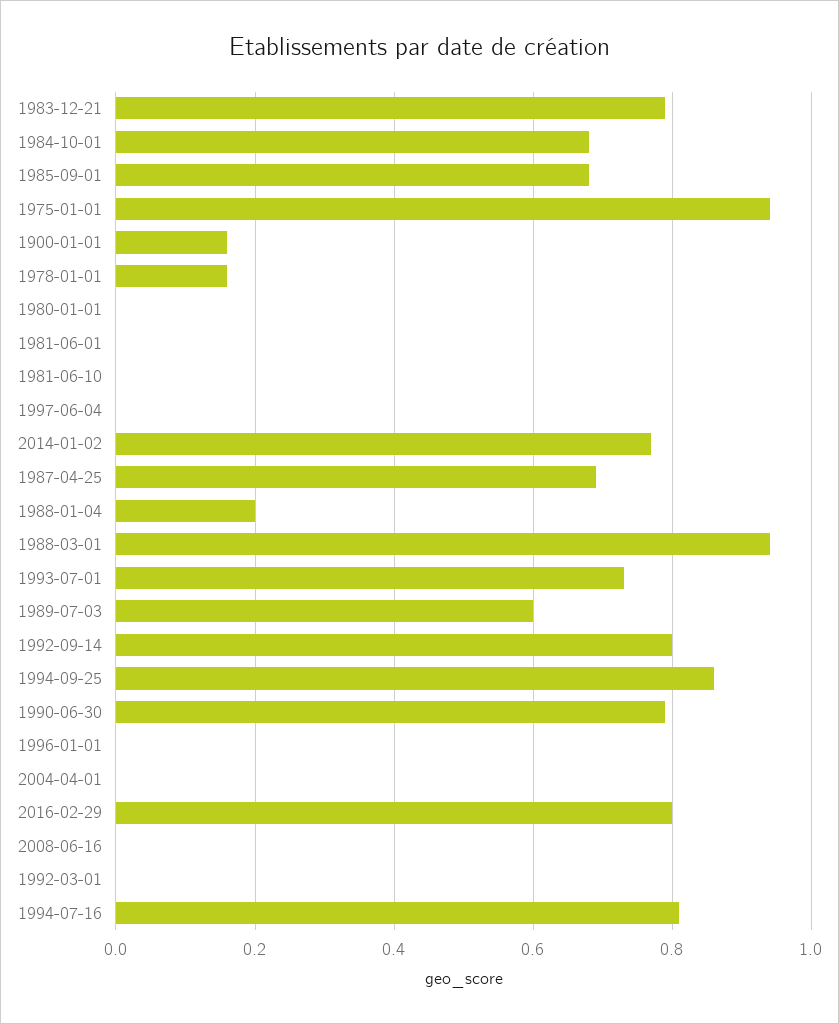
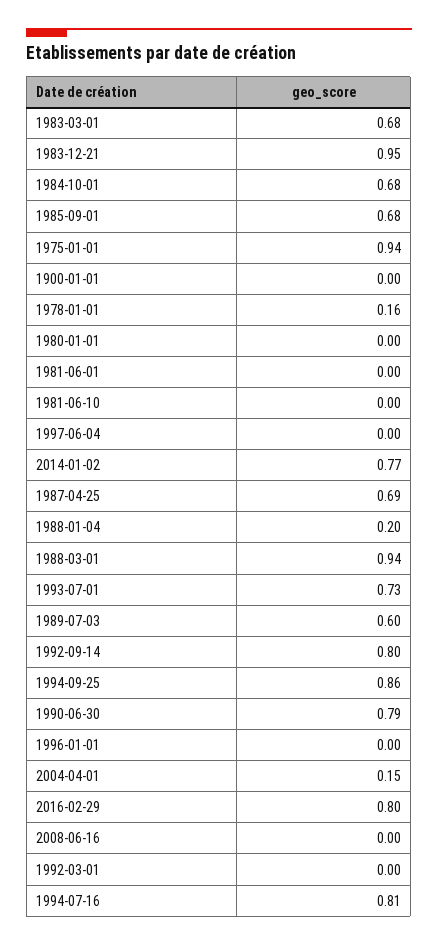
  {
-   "1983-12-21": 0.8,
+   "1983-12-21": 0.95,
    "1984-10-01": 0.68,
    "1985-09-01": 0.68,
    "1975-01-01": 0.94,
-   "1900-01-01": 0.15,
+   "1900-01-01": 0,
    "1978-01-01": 0.16,
    "1980-01-01": 0,
    "1981-06-01": 0,
    "1981-06-10": 0,
    "1997-06-04": 0,
    "2014-01-02": 0.77,
    "1987-04-25": 0.69,
    "1988-01-04": 0.2,
    "1988-03-01": 0.94,
    "1993-07-01": 0.73,
    "1989-07-03": 0.6,
    "1992-09-14": 0.8,
    "1994-09-25": 0.86,
    "1990-06-30": 0.79,
    "1996-01-01": 0,
-   "2004-04-01": 0,
+   "2004-04-01": 0.15,
    "2016-02-29": 0.8,
    "2008-06-16": 0,
    "1992-03-01": 0,
-   "1994-07-16": 0.81
+   "1994-07-16": 0.81,
+   "1983-03-01": 0.68
  }

